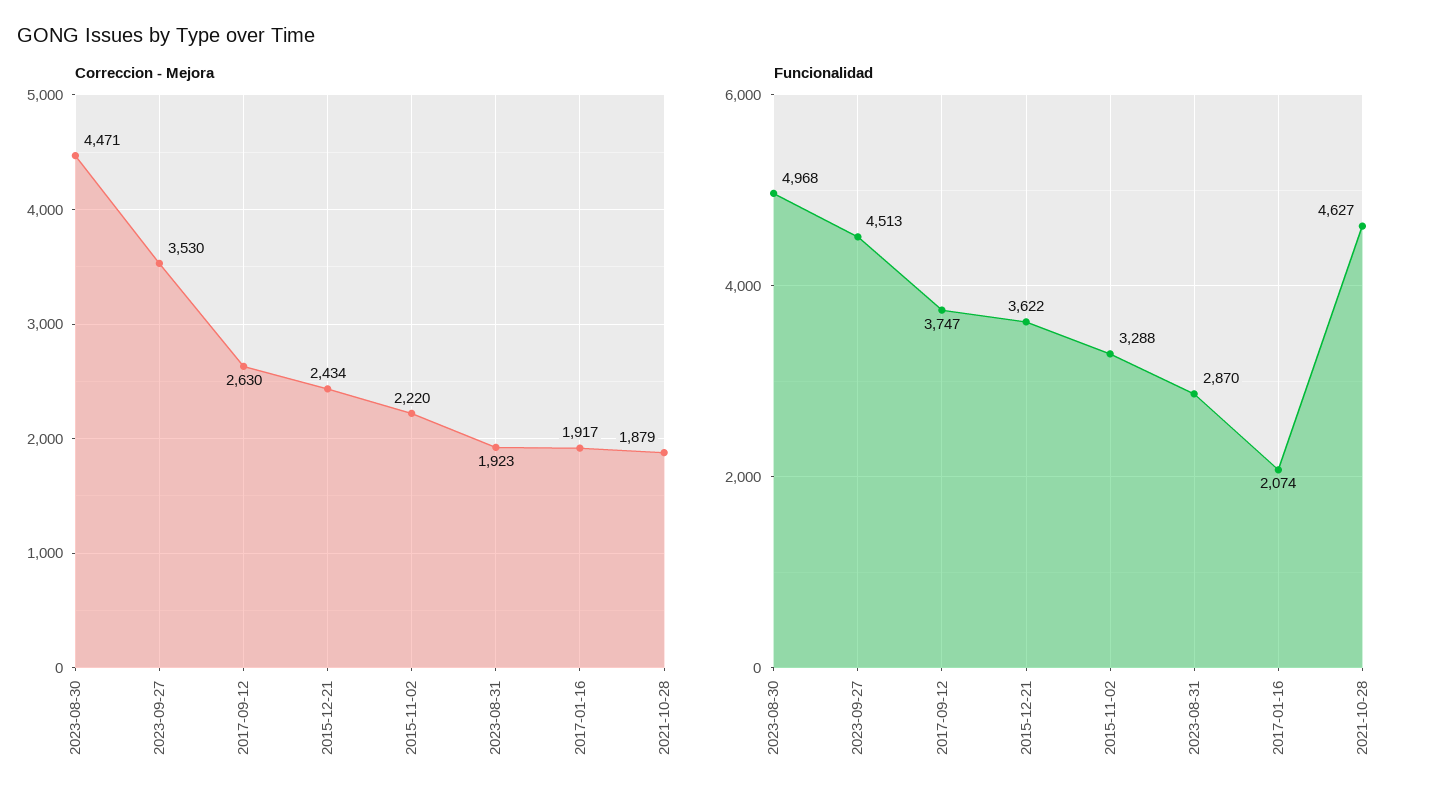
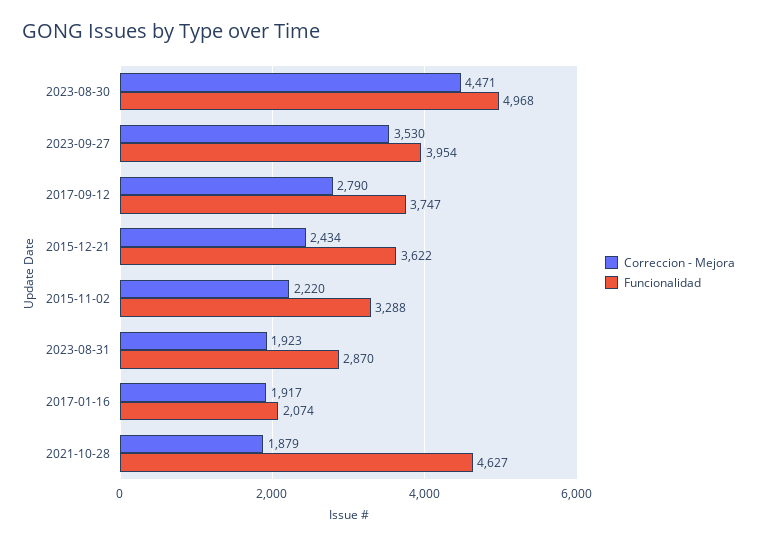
  {
    "Correccion - Mejora": {
      "2023-08-30": 4471,
      "2023-09-27": 3530,
-     "2017-09-12": 2630,
+     "2017-09-12": 2790,
      "2015-12-21": 2434,
      "2015-11-02": 2220,
      "2023-08-31": 1923,
      "2017-01-16": 1917,
      "2021-10-28": 1879
    },
    "Funcionalidad": {
      "2023-08-30": 4968,
-     "2023-09-27": 4513,
+     "2023-09-27": 3954,
      "2017-09-12": 3747,
      "2015-12-21": 3622,
      "2015-11-02": 3288,
      "2023-08-31": 2870,
      "2017-01-16": 2074,
      "2021-10-28": 4627
    }
  }

